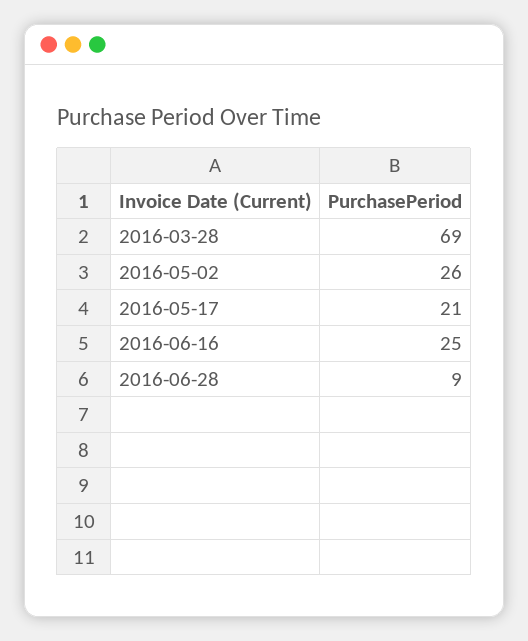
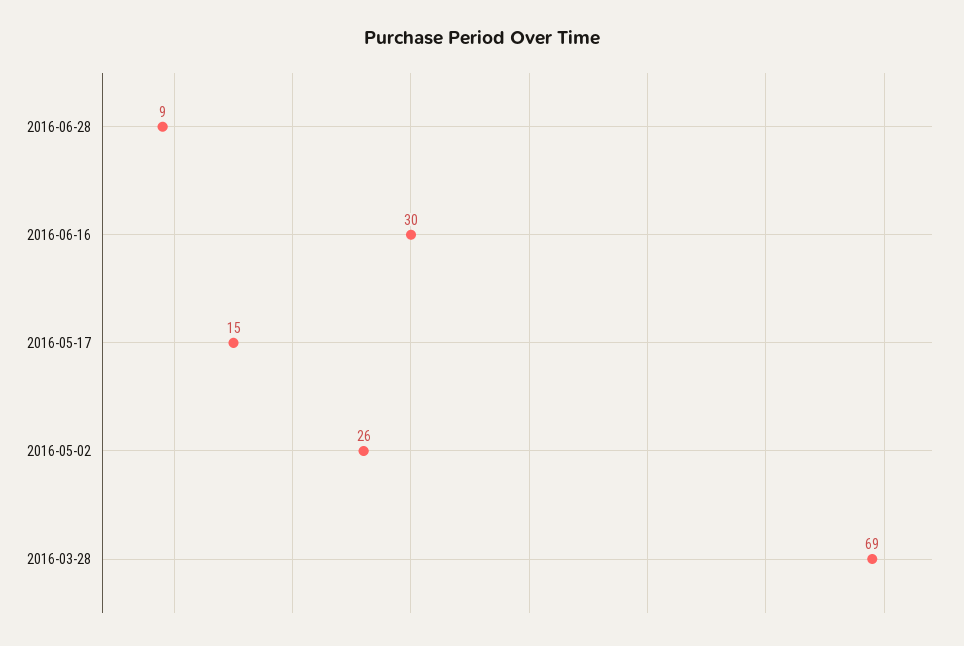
  {
    "2016-03-28": 69,
    "2016-05-02": 26,
-   "2016-05-17": 21,
+   "2016-05-17": 15,
-   "2016-06-16": 25,
+   "2016-06-16": 30,
    "2016-06-28": 9
  }

